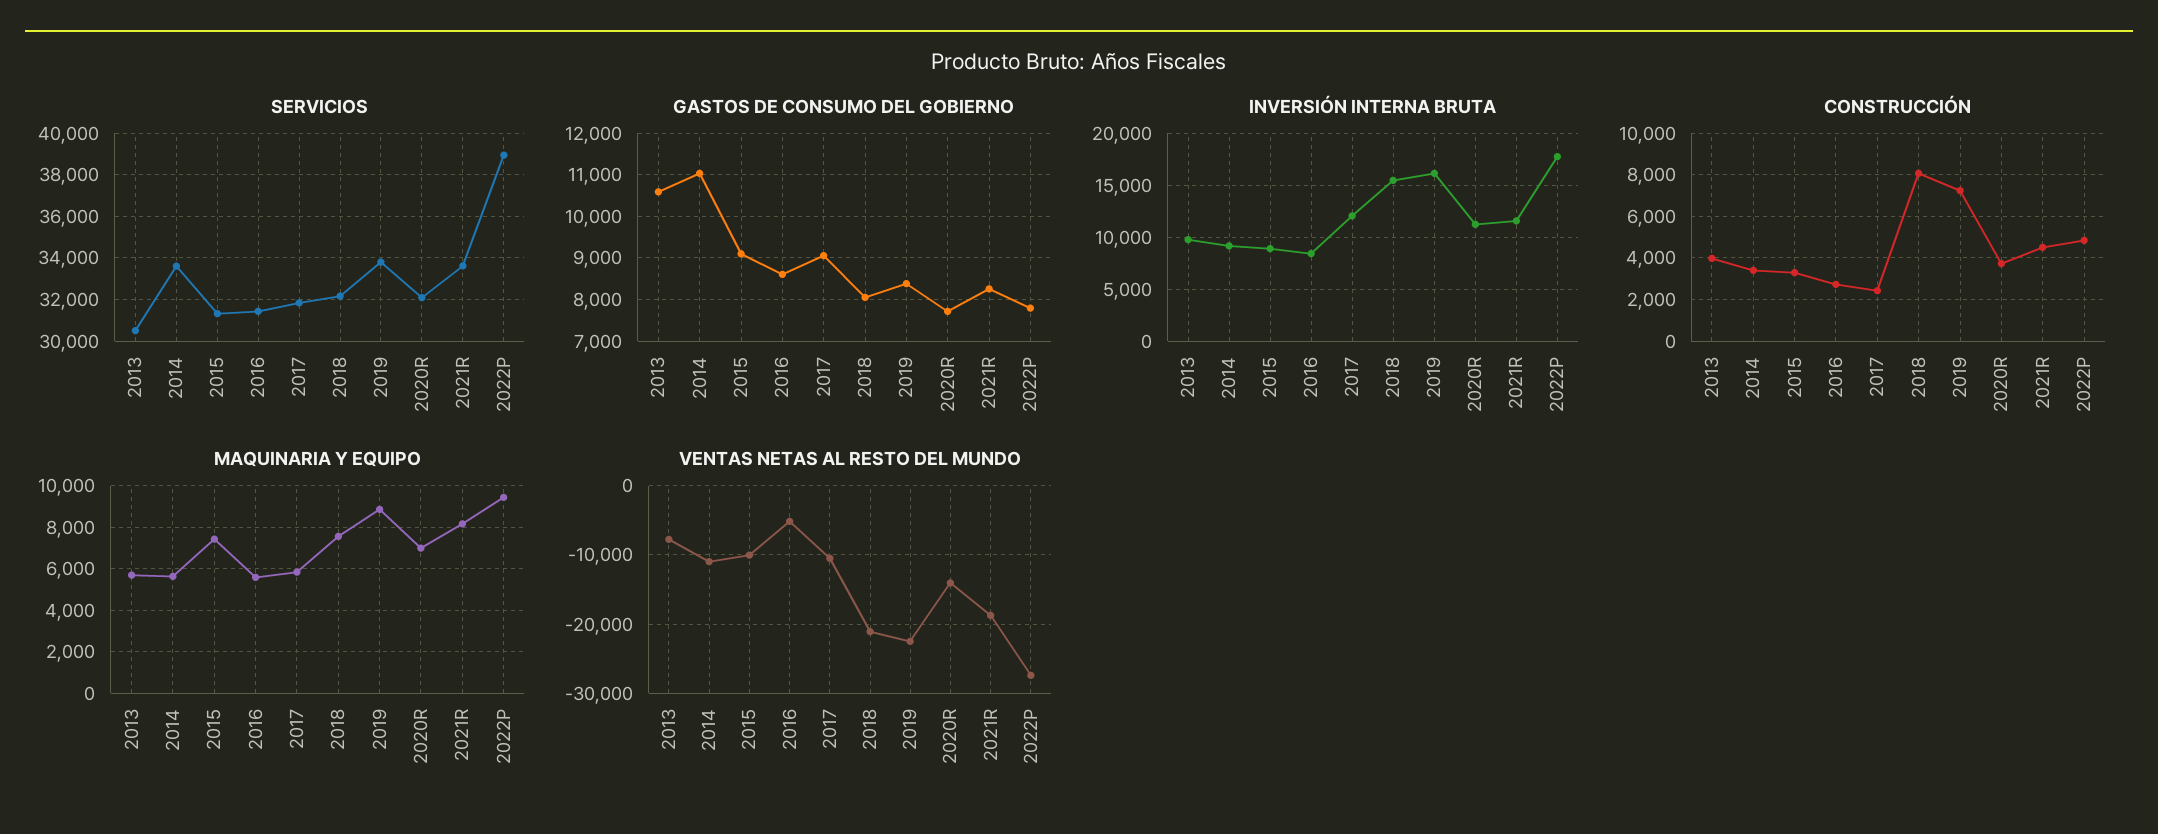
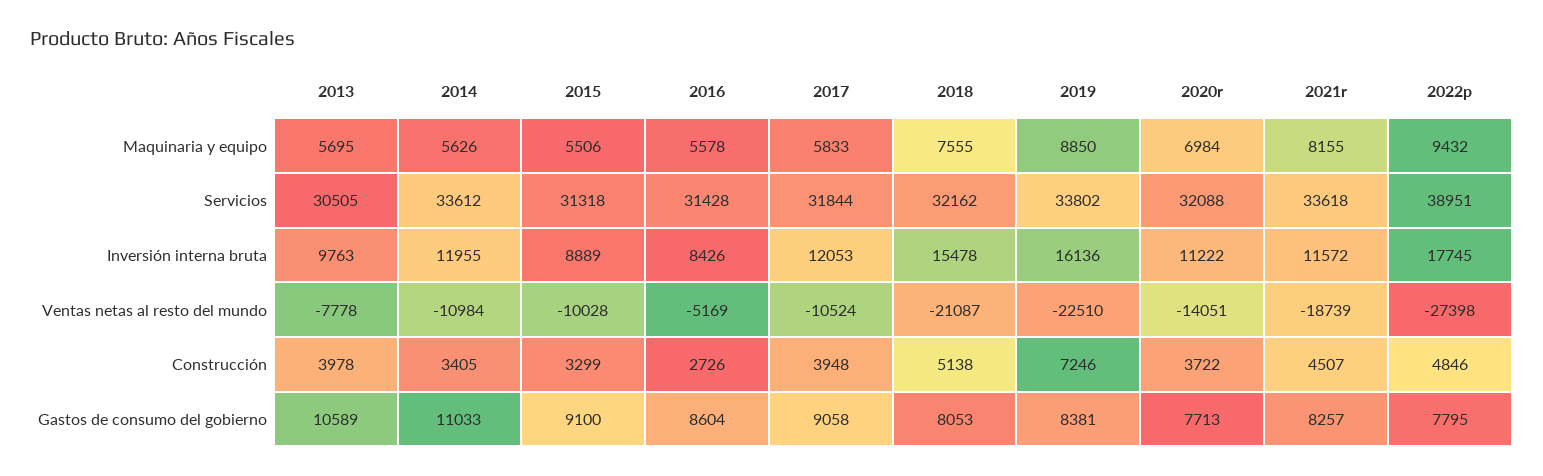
  {
    "SERVICIOS": {
      "2013": 30505,
      "2014": 33612,
      "2015": 31318,
      "2016": 31428,
      "2017": 31844,
      "2018": 32162,
      "2019": 33802,
      "2020R": 32088,
      "2021R": 33618,
      "2022P": 38951
    },
    "GASTOS DE CONSUMO DEL GOBIERNO": {
      "2013": 10589,
      "2014": 11033,
      "2015": 9100,
      "2016": 8604,
      "2017": 9058,
      "2018": 8053,
      "2019": 8381,
      "2020R": 7713,
      "2021R": 8257,
      "2022P": 7795
    },
    "INVERSIÓN INTERNA BRUTA": {
      "2013": 9763,
-     "2014": 9000,
+     "2014": 11955,
      "2015": 8889,
      "2016": 8426,
      "2017": 12053,
      "2018": 15478,
      "2019": 16136,
      "2020R": 11222,
      "2021R": 11572,
      "2022P": 17745
    },
    "CONSTRUCCIÓN": {
      "2013": 3978,
      "2014": 3405,
      "2015": 3299,
      "2016": 2726,
-     "2017": 2500,
+     "2017": 3948,
-     "2018": 8000,
+     "2018": 5138,
      "2019": 7246,
      "2020R": 3722,
      "2021R": 4507,
      "2022P": 4846
    },
    "MAQUINARIA Y EQUIPO": {
      "2013": 5695,
      "2014": 5626,
-     "2015": 7500,
+     "2015": 5506,
      "2016": 5578,
      "2017": 5833,
      "2018": 7555,
      "2019": 8850,
      "2020R": 6984,
      "2021R": 8155,
      "2022P": 9432
    },
    "VENTAS NETAS AL RESTO DEL MUNDO": {
      "2013": -7778,
      "2014": -10984,
      "2015": -10028,
      "2016": -5169,
      "2017": -10524,
      "2018": -21087,
      "2019": -22510,
      "2020R": -14051,
      "2021R": -18739,
      "2022P": -27398
    }
  }

